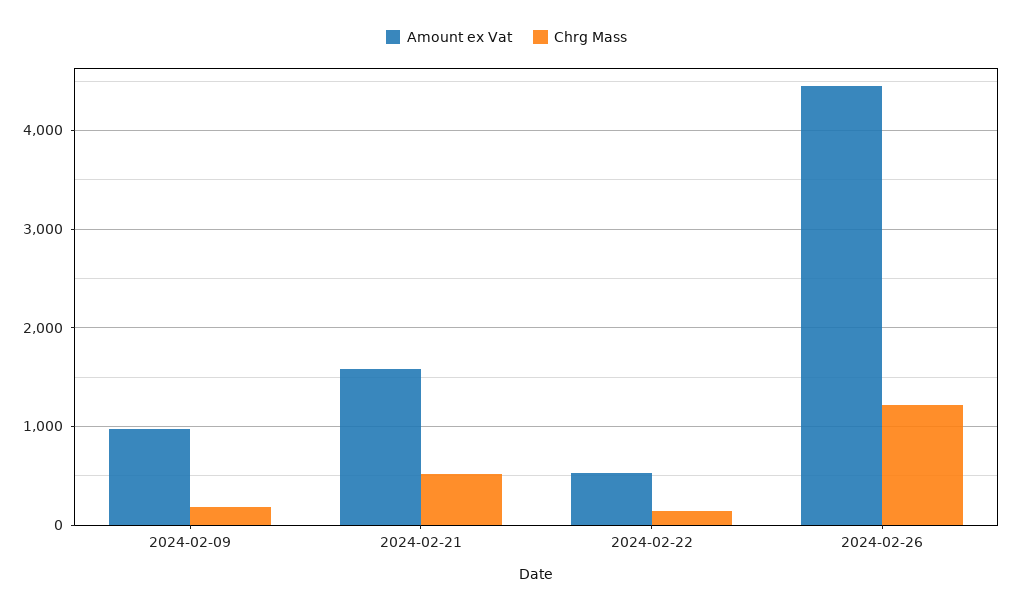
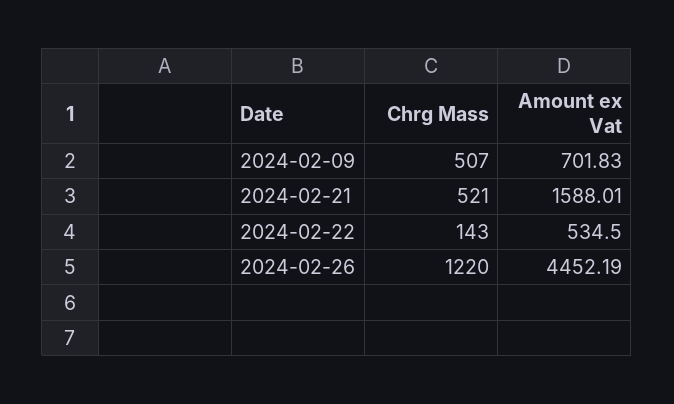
  {
    "Amount ex Vat": {
-     "2024-02-09": 1000,
+     "2024-02-09": 701.83,
      "2024-02-21": 1588.01,
      "2024-02-22": 534.5,
      "2024-02-26": 4452.19
    },
    "Chrg Mass": {
-     "2024-02-09": 200,
+     "2024-02-09": 507,
      "2024-02-21": 521,
      "2024-02-22": 143,
      "2024-02-26": 1220
    }
  }

